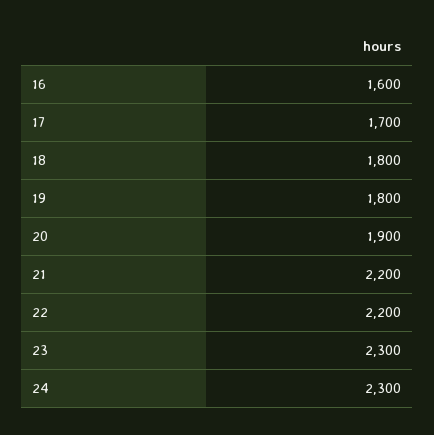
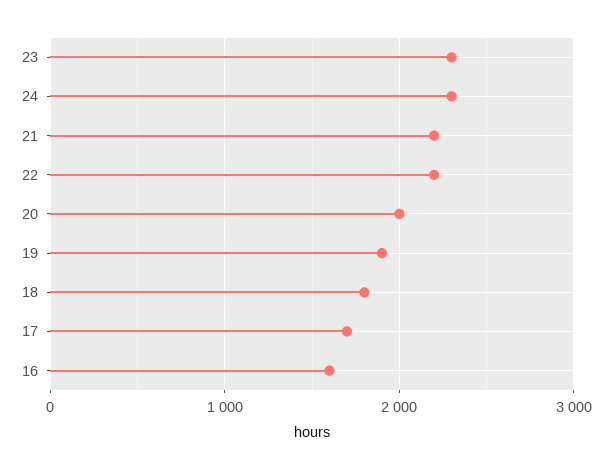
  {
    "16": 1600,
    "17": 1700,
    "18": 1800,
-   "19": 1800,
+   "19": 1900,
-   "20": 1900,
+   "20": 2000,
    "21": 2200,
    "22": 2200,
    "23": 2300,
    "24": 2300
  }

